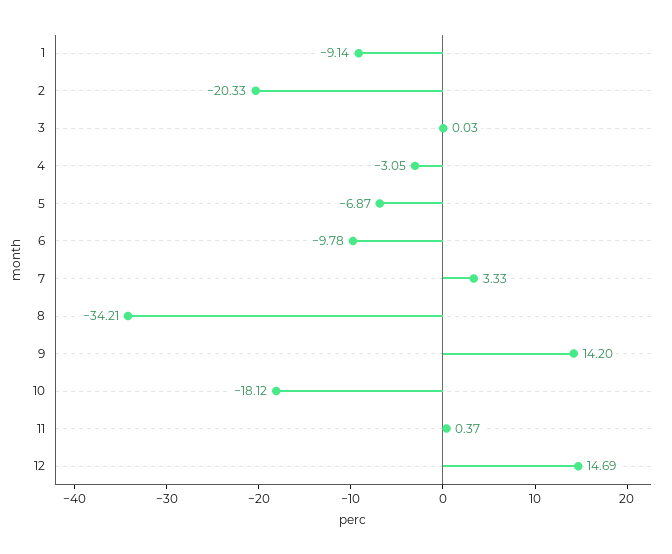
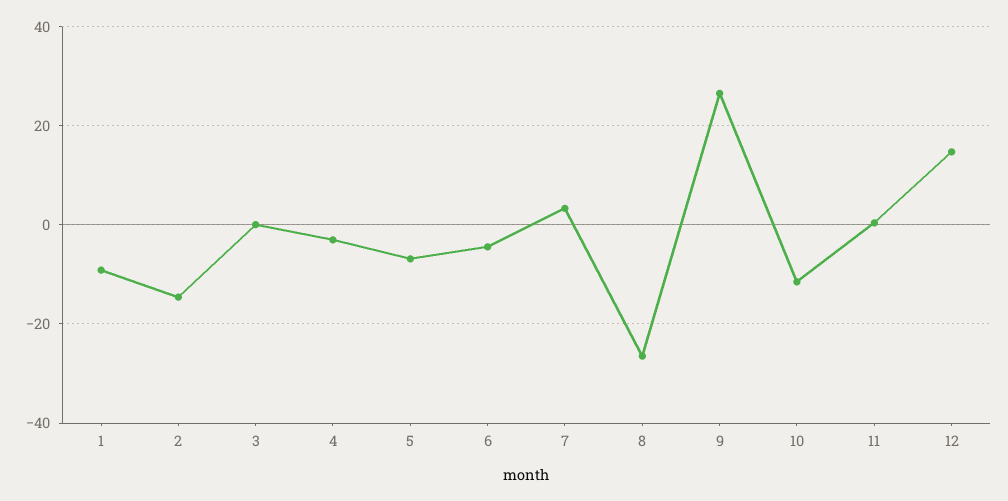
  {
    "1": -9.14,
-   "2": -20.33,
+   "2": -14,
    "3": 0.03,
    "4": -3.05,
    "5": -6.87,
-   "6": -9.78,
+   "6": -4,
    "7": 3.33,
-   "8": -34.21,
+   "8": -26,
-   "9": 14.2,
+   "9": 26,
-   "10": -18.12,
+   "10": -12,
    "11": 0.37,
    "12": 14.69
  }

